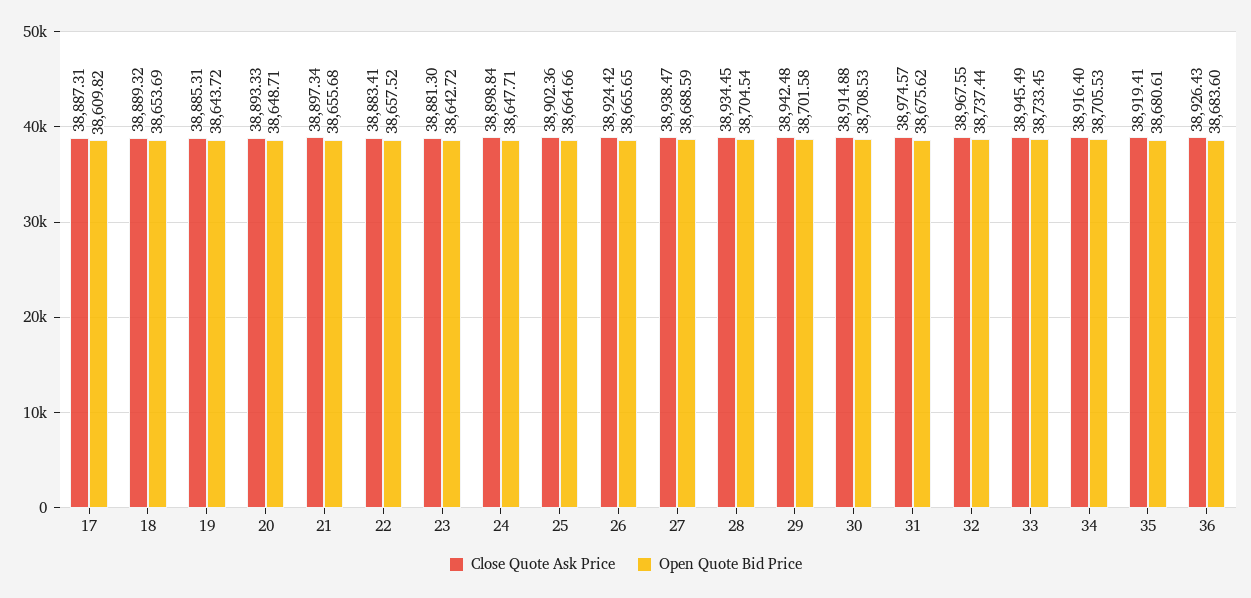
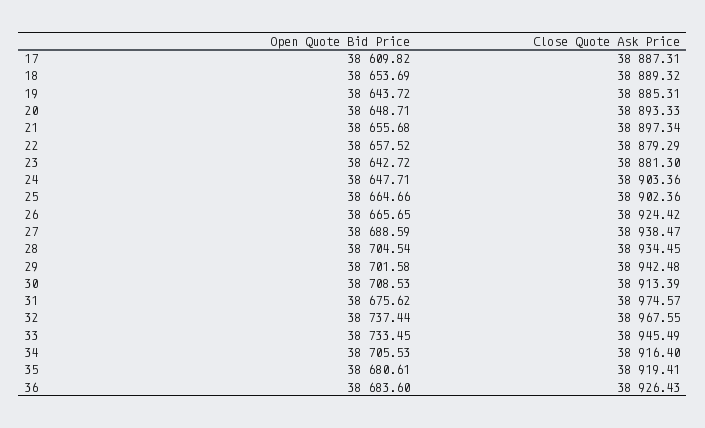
  {
    "Close Quote Ask Price": {
      "17": 38887.31,
      "18": 38889.32,
      "19": 38885.31,
      "20": 38893.33,
      "21": 38897.34,
-     "22": 38883.41,
+     "22": 38879.29,
      "23": 38881.3,
-     "24": 38898.84,
+     "24": 38903.36,
      "25": 38902.36,
      "26": 38924.42,
      "27": 38938.47,
      "28": 38934.45,
      "29": 38942.48,
-     "30": 38914.88,
+     "30": 38913.39,
      "31": 38974.57,
      "32": 38967.55,
      "33": 38945.49,
      "34": 38916.4,
      "35": 38919.41,
      "36": 38926.43
    },
    "Open Quote Bid Price": {
      "17": 38609.82,
      "18": 38653.69,
      "19": 38643.72,
      "20": 38648.71,
      "21": 38655.68,
      "22": 38657.52,
      "23": 38642.72,
      "24": 38647.71,
      "25": 38664.66,
      "26": 38665.65,
      "27": 38688.59,
      "28": 38704.54,
      "29": 38701.58,
      "30": 38708.53,
      "31": 38675.62,
      "32": 38737.44,
      "33": 38733.45,
      "34": 38705.53,
      "35": 38680.61,
      "36": 38683.6
    }
  }

